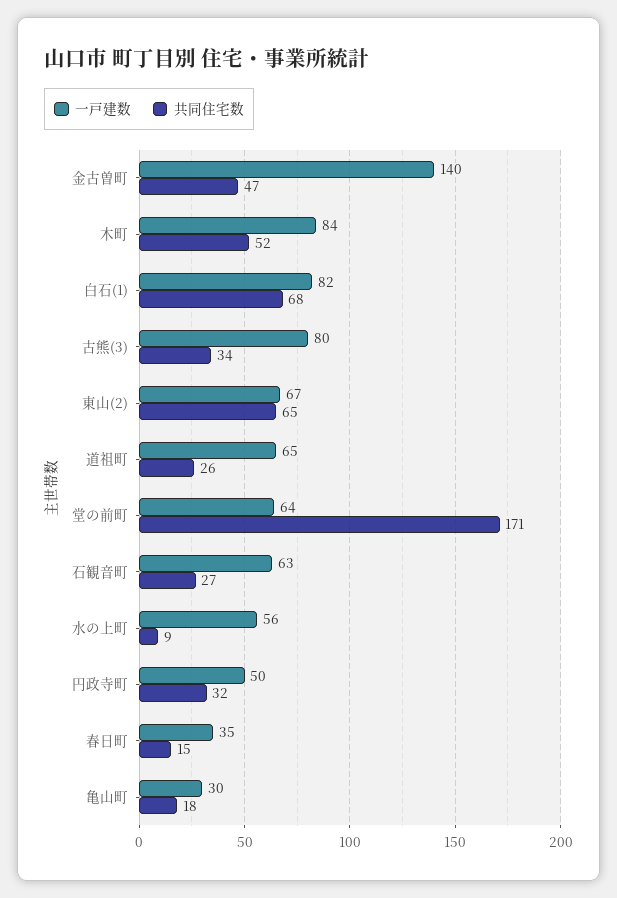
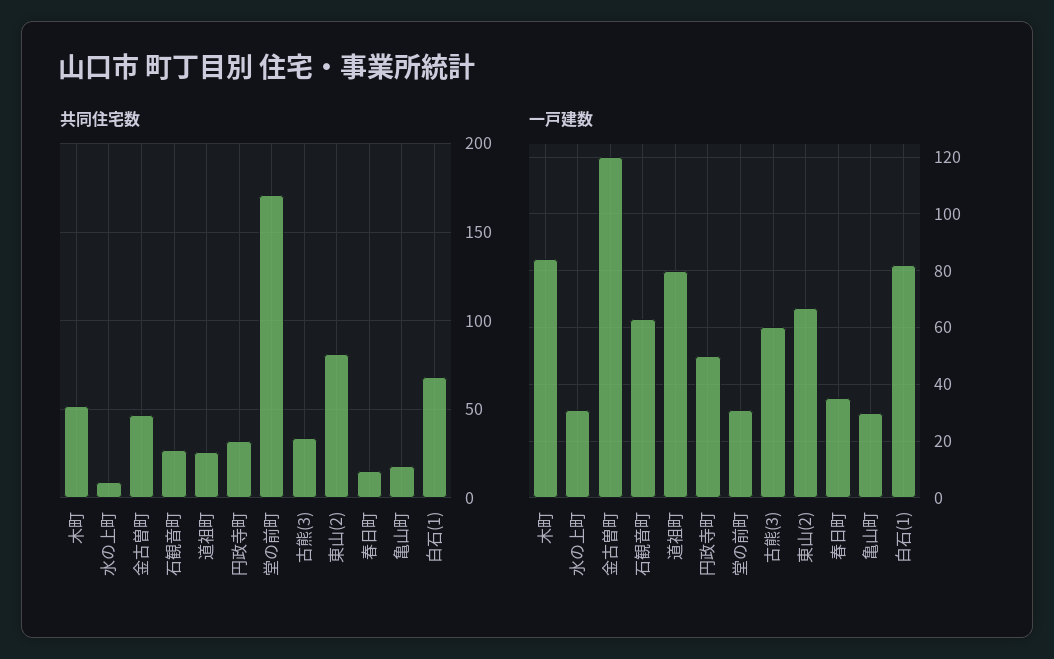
  {
    "一戸建数": {
-     "金古曽町": 140,
+     "金古曽町": 120,
      "木町": 84,
      "白石(1)": 82,
-     "古熊(3)": 80,
+     "古熊(3)": 60,
      "東山(2)": 67,
-     "道祖町": 65,
+     "道祖町": 80,
-     "堂の前町": 64,
+     "堂の前町": 30,
      "石観音町": 63,
-     "水の上町": 56,
+     "水の上町": 30,
      "円政寺町": 50,
      "春日町": 35,
      "亀山町": 30
    },
    "共同住宅数": {
      "金古曽町": 47,
      "木町": 52,
      "白石(1)": 68,
      "古熊(3)": 34,
-     "東山(2)": 65,
+     "東山(2)": 80,
      "道祖町": 26,
      "堂の前町": 171,
      "石観音町": 27,
      "水の上町": 9,
      "円政寺町": 32,
      "春日町": 15,
      "亀山町": 18
    }
  }

